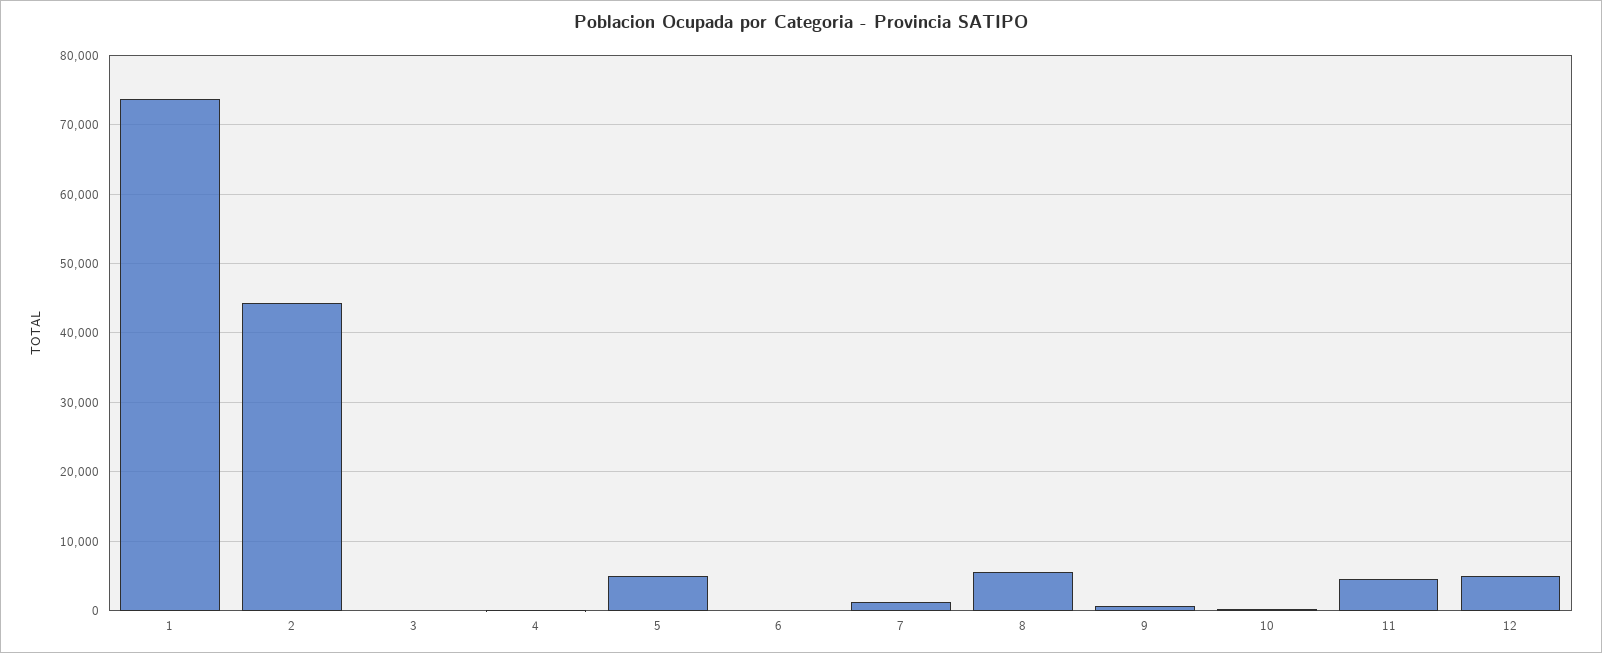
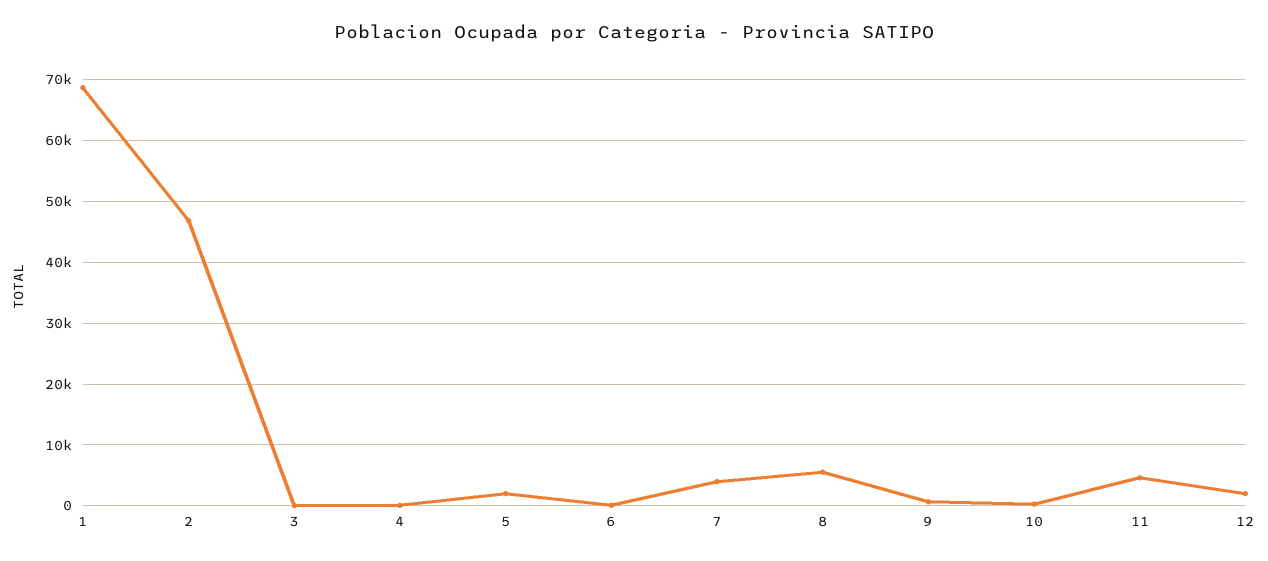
  {
-   "1": 74000,
+   "1": 69000,
-   "2": 44000,
+   "2": 47000,
    "3": 0,
    "4": 0,
-   "5": 5000,
+   "5": 2000,
    "6": 0,
-   "7": 1000,
+   "7": 4000,
    "8": 6000,
    "9": 1000,
    "10": 0,
    "11": 5000,
-   "12": 5000
+   "12": 2000
  }

